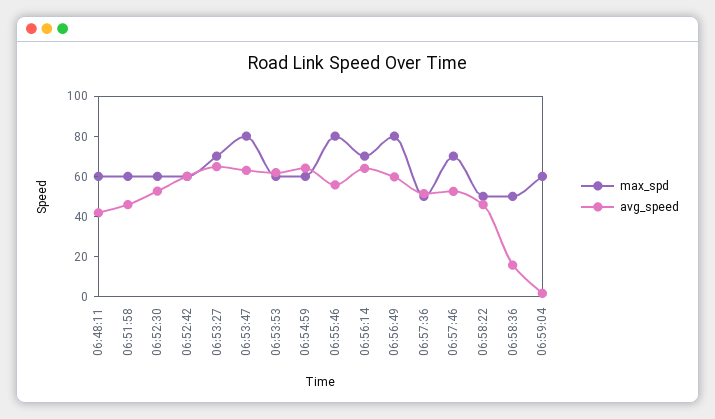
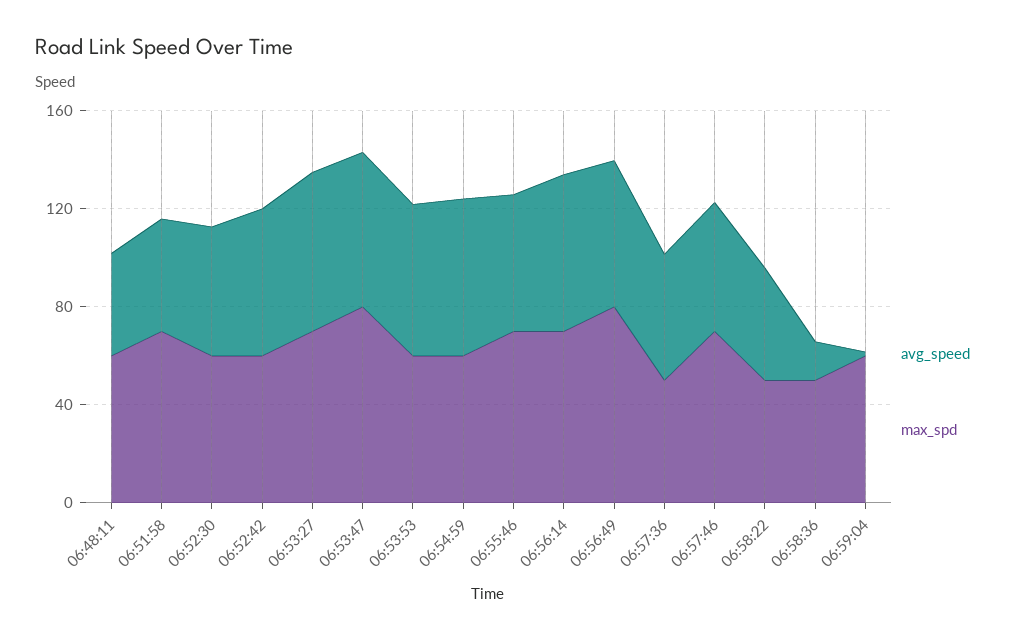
  {
    "max_spd": {
      "06:48:11": 60,
-     "06:51:58": 60,
+     "06:51:58": 70,
      "06:52:30": 60,
      "06:52:42": 60,
      "06:53:27": 70,
      "06:53:47": 80,
      "06:53:53": 60,
      "06:54:59": 60,
-     "06:55:46": 80,
+     "06:55:46": 70,
      "06:56:14": 70,
      "06:56:49": 80,
      "06:57:36": 50,
      "06:57:46": 70,
      "06:58:22": 50,
      "06:58:36": 50,
      "06:59:04": 60
    },
    "avg_speed": {
      "06:48:11": 40,
      "06:51:58": 45,
      "06:52:30": 55,
      "06:52:42": 60,
      "06:53:27": 65,
      "06:53:47": 65,
      "06:53:53": 60,
      "06:54:59": 65,
      "06:55:46": 55,
      "06:56:14": 65,
      "06:56:49": 60,
      "06:57:36": 50,
      "06:57:46": 55,
      "06:58:22": 45,
      "06:58:36": 15,
      "06:59:04": 0
    }
  }

